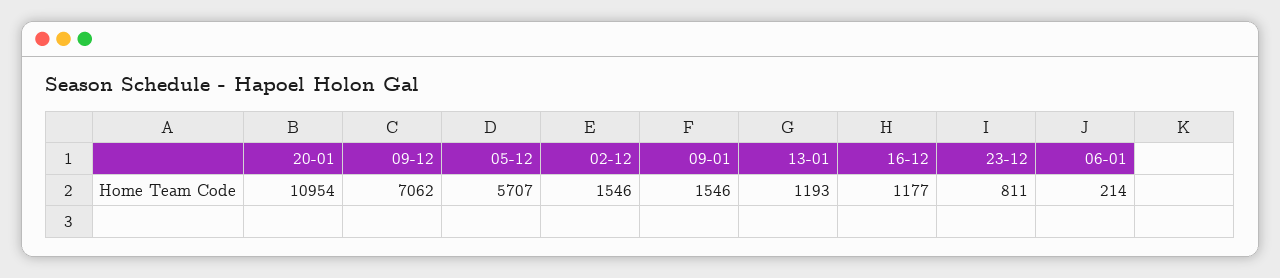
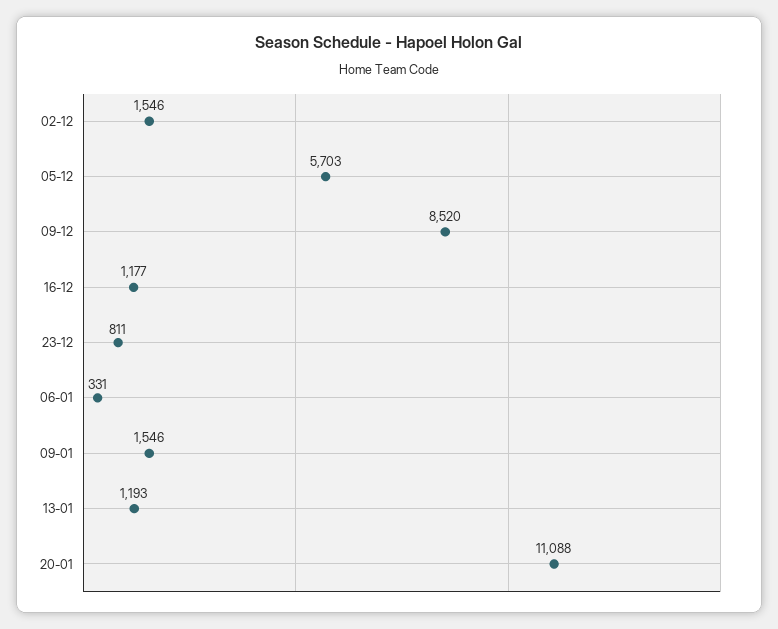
  {
-   "20-01": 10954,
+   "20-01": 11088,
-   "09-12": 7062,
+   "09-12": 8520,
-   "05-12": 5707,
+   "05-12": 5703,
    "02-12": 1546,
    "09-01": 1546,
    "13-01": 1193,
    "16-12": 1177,
    "23-12": 811,
-   "06-01": 214
+   "06-01": 331
  }

